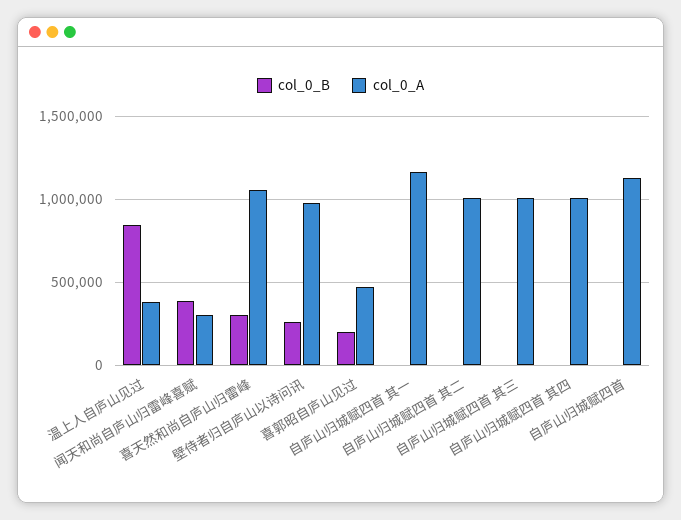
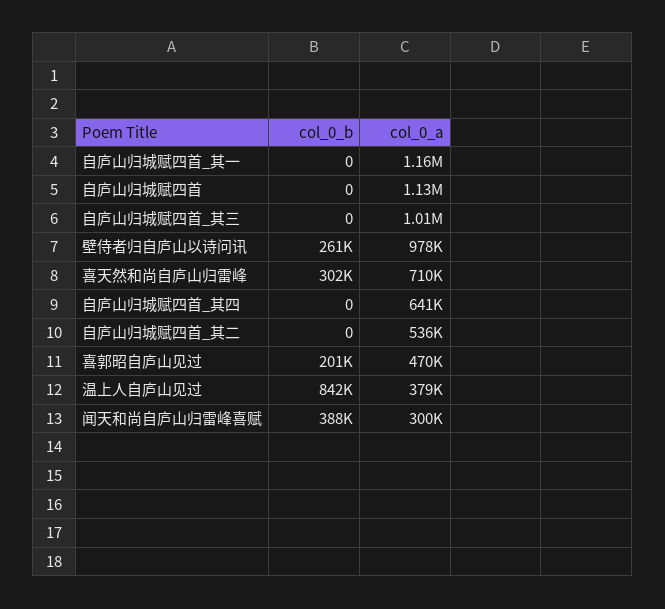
  {
    "col_0_B": {
      "温上人自庐山见过": 842000,
      "闻天和尚自庐山归雷峰喜赋": 388000,
      "喜天然和尚自庐山归雷峰": 302000,
      "壁侍者归自庐山以诗问讯": 261000,
      "喜郭昭自庐山见过": 201000,
      "自庐山归城赋四首 其一": 0,
      "自庐山归城赋四首 其二": 0,
      "自庐山归城赋四首 其三": 0,
      "自庐山归城赋四首 其四": 0,
      "自庐山归城赋四首": 0
    },
    "col_0_A": {
      "温上人自庐山见过": 379000,
      "闻天和尚自庐山归雷峰喜赋": 300000,
-     "喜天然和尚自庐山归雷峰": 1050000,
+     "喜天然和尚自庐山归雷峰": 710000,
      "壁侍者归自庐山以诗问讯": 978000,
      "喜郭昭自庐山见过": 470000,
      "自庐山归城赋四首 其一": 1160000,
-     "自庐山归城赋四首 其二": 1000000,
+     "自庐山归城赋四首 其二": 536000,
      "自庐山归城赋四首 其三": 1010000,
-     "自庐山归城赋四首 其四": 1000000,
+     "自庐山归城赋四首 其四": 641000,
      "自庐山归城赋四首": 1130000
    }
  }

